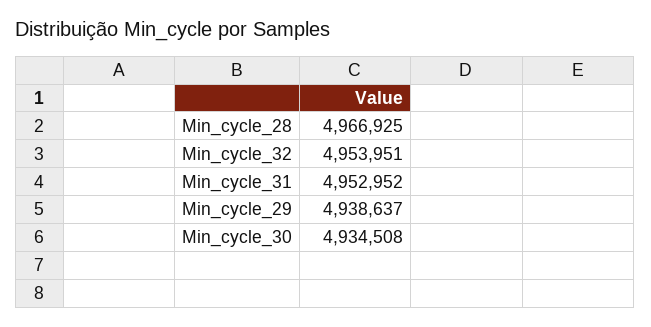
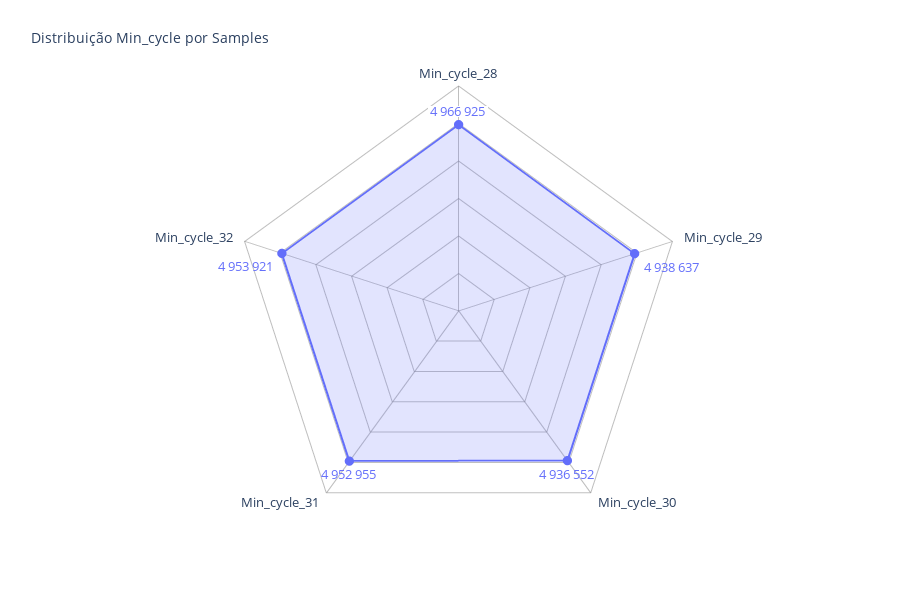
  {
    "Min_cycle_28": 4966925,
-   "Min_cycle_32": 4953951,
+   "Min_cycle_32": 4953921,
-   "Min_cycle_31": 4952952,
+   "Min_cycle_31": 4952955,
    "Min_cycle_29": 4938637,
-   "Min_cycle_30": 4934508
+   "Min_cycle_30": 4936552
  }

